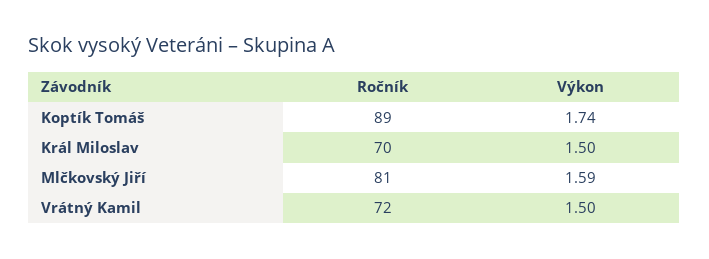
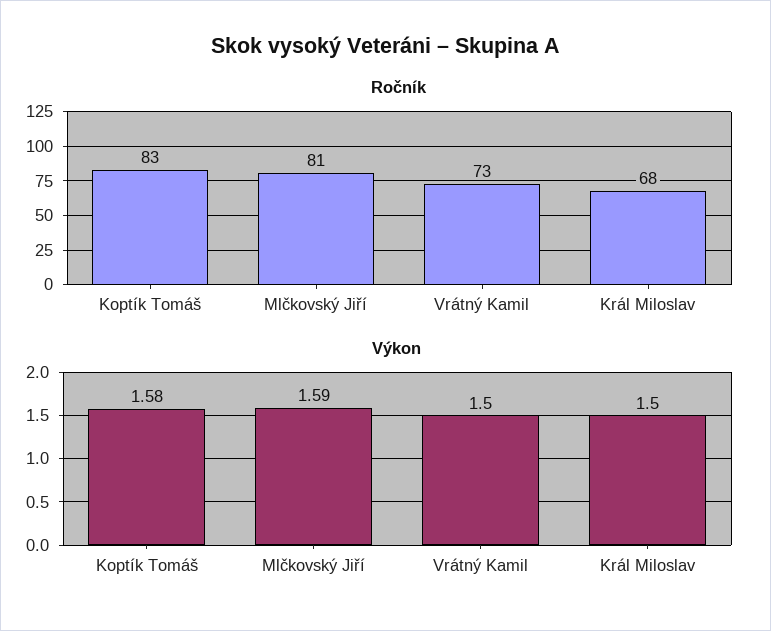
  {
    "Ročník": {
-     "Koptík Tomáš": 89,
+     "Koptík Tomáš": 83,
-     "Král Miloslav": 70,
+     "Král Miloslav": 68,
      "Mlčkovský Jiří": 81,
-     "Vrátný Kamil": 72
+     "Vrátný Kamil": 73
    },
    "Výkon": {
-     "Koptík Tomáš": 1.74,
+     "Koptík Tomáš": 1.58,
      "Král Miloslav": 1.5,
      "Mlčkovský Jiří": 1.59,
      "Vrátný Kamil": 1.5
    }
  }

